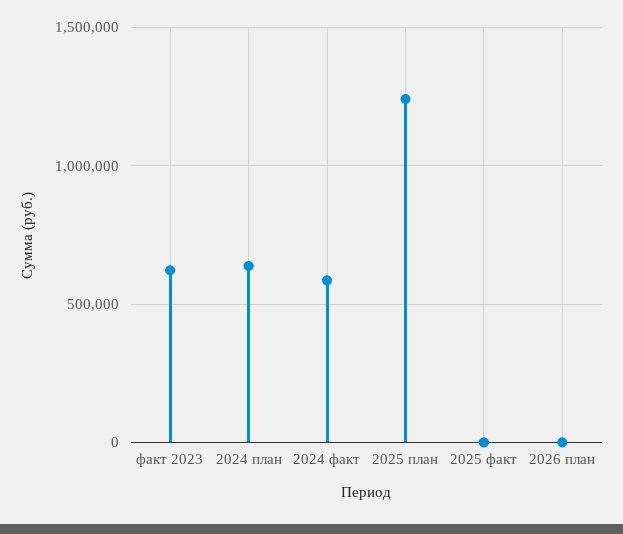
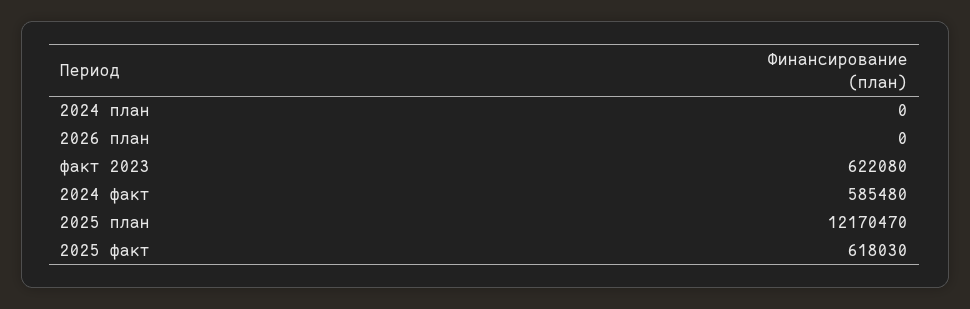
  {
    "факт 2023": 622080,
-   "2024 план": 650000,
+   "2024 план": 0,
    "2024 факт": 585480,
-   "2025 план": 1250000,
+   "2025 план": 12170470,
-   "2025 факт": 0,
+   "2025 факт": 618030,
    "2026 план": 0
  }

